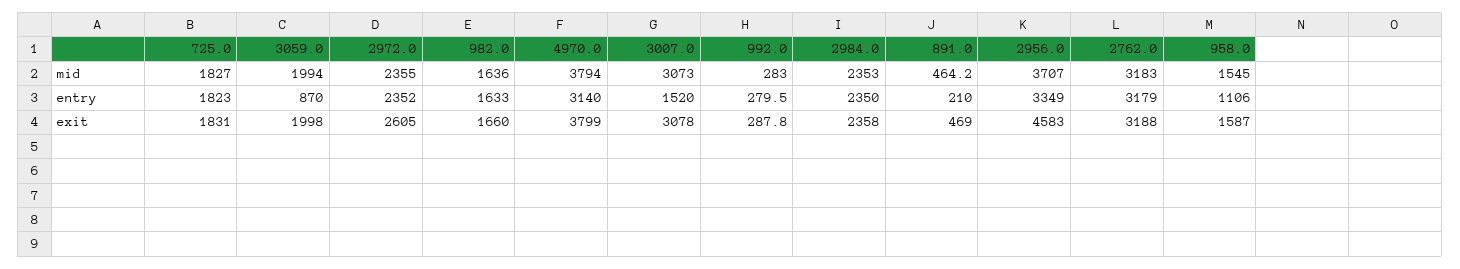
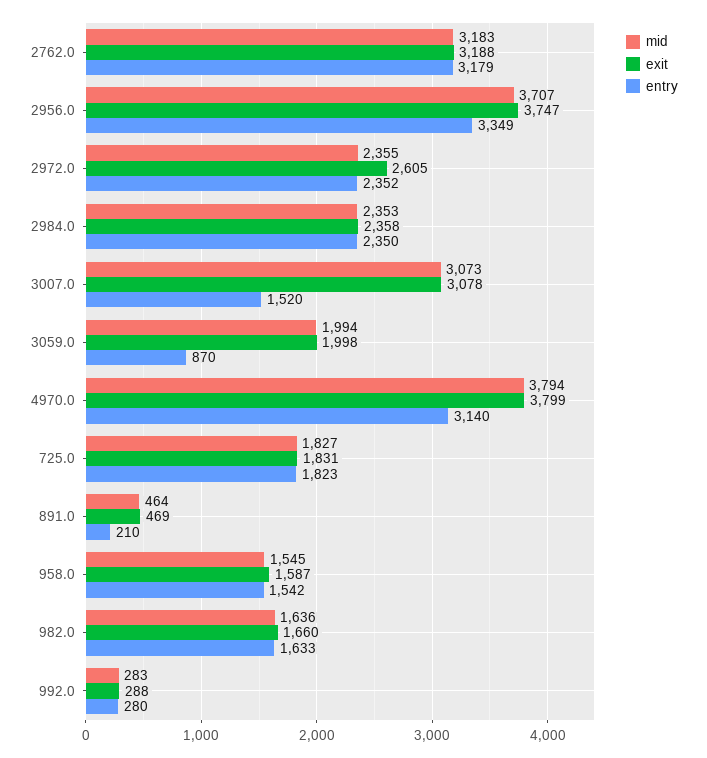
  {
    "mid": {
      "725.0": 1827,
      "3059.0": 1994,
      "2972.0": 2355,
      "982.0": 1636,
      "4970.0": 3794,
      "3007.0": 3073,
      "992.0": 283,
      "2984.0": 2353,
      "891.0": 464.2,
      "2956.0": 3707,
      "2762.0": 3183,
      "958.0": 1545
    },
    "entry": {
      "725.0": 1823,
      "3059.0": 870,
      "2972.0": 2352,
      "982.0": 1633,
      "4970.0": 3140,
      "3007.0": 1520,
      "992.0": 279.5,
      "2984.0": 2350,
      "891.0": 210,
      "2956.0": 3349,
      "2762.0": 3179,
-     "958.0": 1106
+     "958.0": 1542
    },
    "exit": {
      "725.0": 1831,
      "3059.0": 1998,
      "2972.0": 2605,
      "982.0": 1660,
      "4970.0": 3799,
      "3007.0": 3078,
      "992.0": 287.8,
      "2984.0": 2358,
      "891.0": 469,
-     "2956.0": 4583,
+     "2956.0": 3747,
      "2762.0": 3188,
      "958.0": 1587
    }
  }

